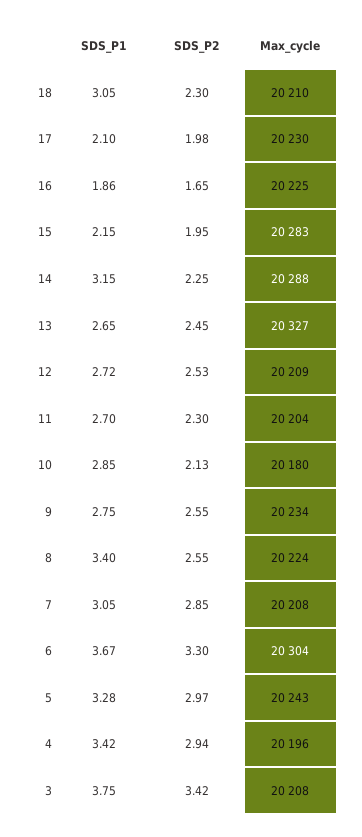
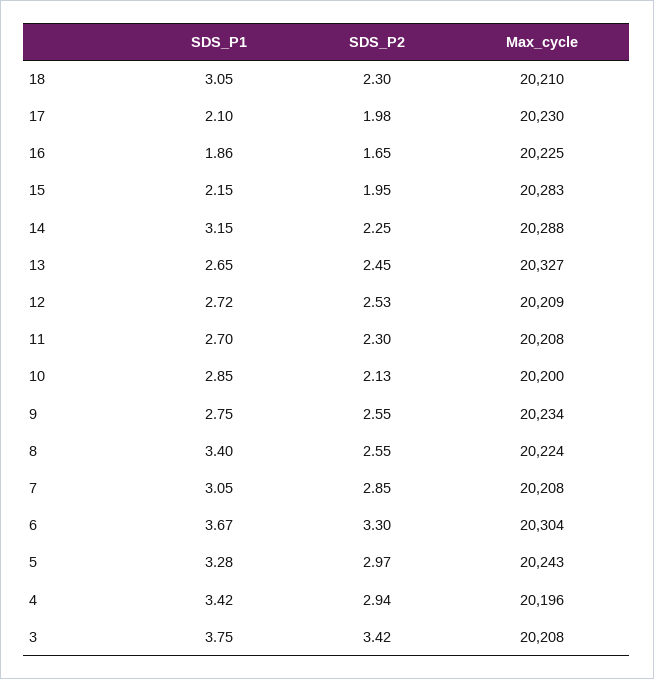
  {
    "SDS_P1": {
      "18": 3.05,
      "17": 2.1,
      "16": 1.86,
      "15": 2.15,
      "14": 3.15,
      "13": 2.65,
      "12": 2.72,
      "11": 2.7,
      "10": 2.85,
      "9": 2.75,
      "8": 3.4,
      "7": 3.05,
      "6": 3.67,
      "5": 3.28,
      "4": 3.42,
      "3": 3.75
    },
    "SDS_P2": {
      "18": 2.3,
      "17": 1.98,
      "16": 1.65,
      "15": 1.95,
      "14": 2.25,
      "13": 2.45,
      "12": 2.53,
      "11": 2.3,
      "10": 2.13,
      "9": 2.55,
      "8": 2.55,
      "7": 2.85,
      "6": 3.3,
      "5": 2.97,
      "4": 2.94,
      "3": 3.42
    },
    "Max_cycle": {
      "18": 20210,
      "17": 20230,
      "16": 20225,
      "15": 20283,
      "14": 20288,
      "13": 20327,
      "12": 20209,
-     "11": 20204,
+     "11": 20208,
-     "10": 20180,
+     "10": 20200,
      "9": 20234,
      "8": 20224,
      "7": 20208,
      "6": 20304,
      "5": 20243,
      "4": 20196,
      "3": 20208
    }
  }

